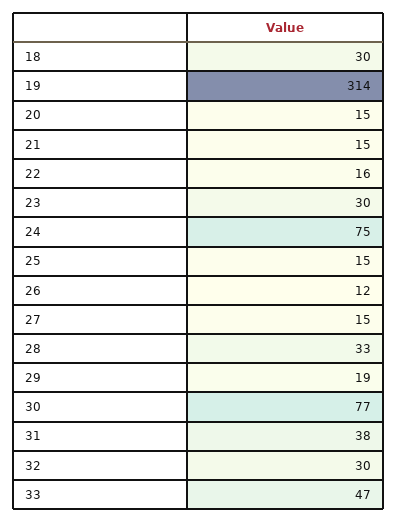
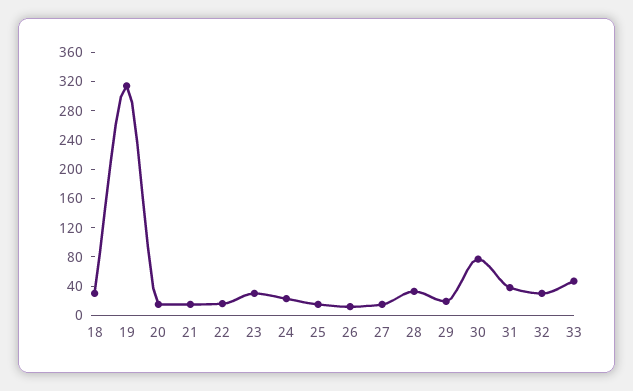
  {
    "18": 30,
    "19": 314,
    "20": 15,
    "21": 15,
    "22": 16,
    "23": 30,
-   "24": 75,
+   "24": 20,
    "25": 15,
    "26": 12,
    "27": 15,
    "28": 33,
    "29": 19,
    "30": 77,
    "31": 38,
    "32": 30,
    "33": 47
  }

